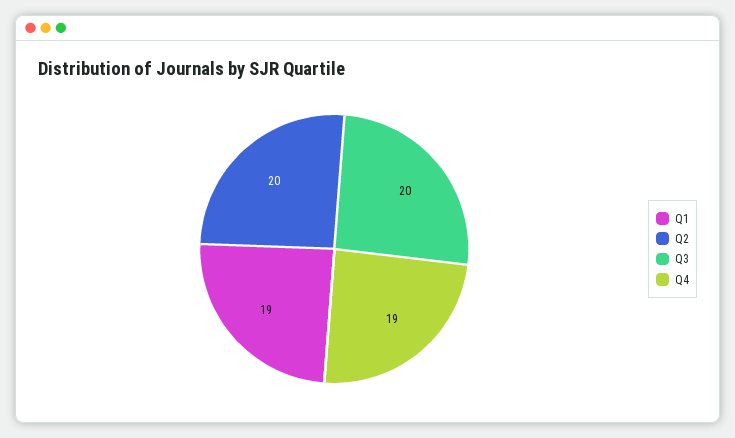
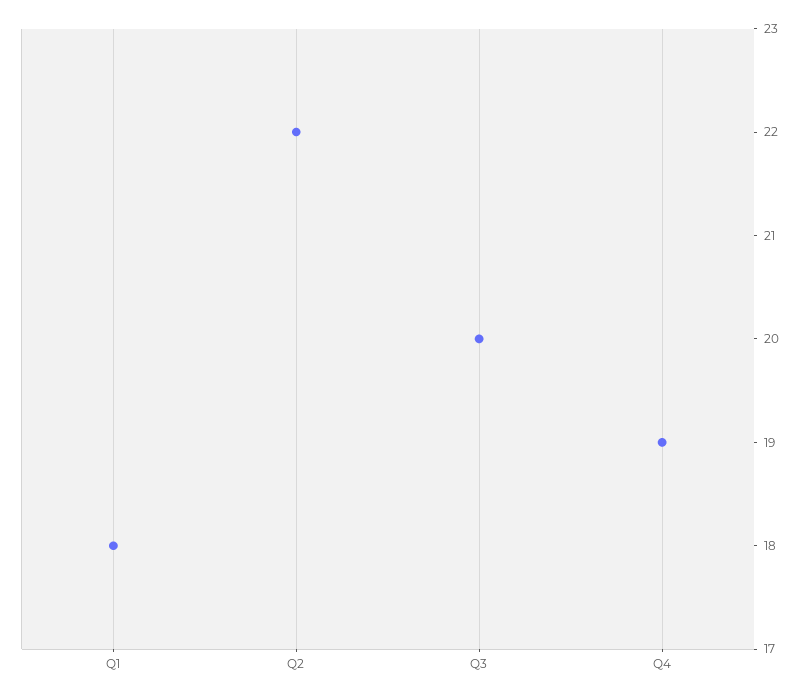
  {
-   "Q1": 19,
+   "Q1": 18,
-   "Q2": 20,
+   "Q2": 22,
    "Q3": 20,
    "Q4": 19
  }

